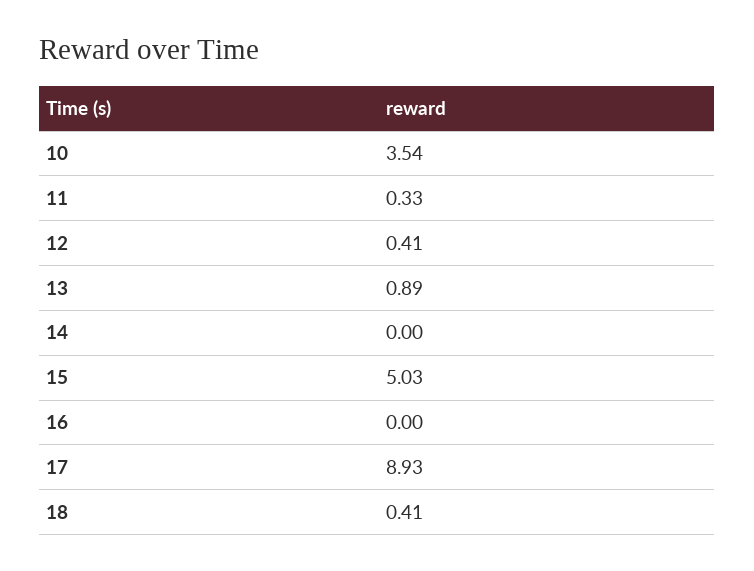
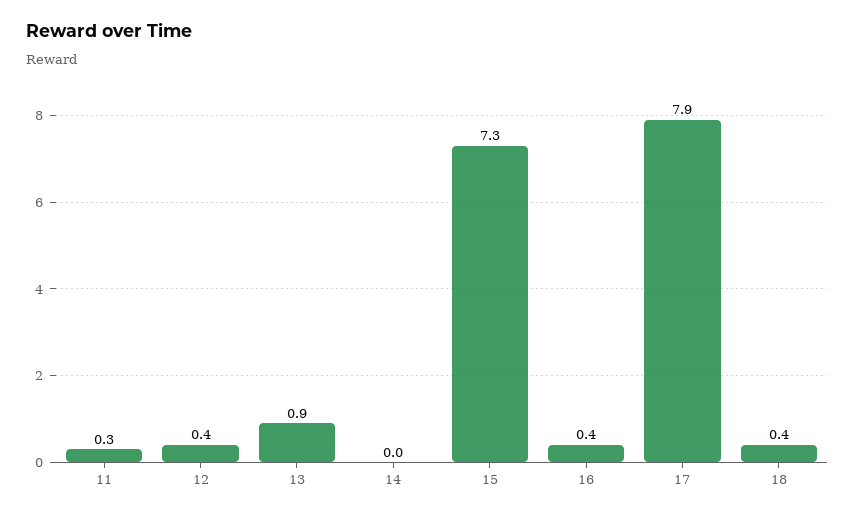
  {
-   "10": 3.54,
    "11": 0.33,
    "12": 0.41,
    "13": 0.89,
    "14": 0,
-   "15": 5.03,
+   "15": 7.3,
-   "16": 0,
+   "16": 0.4,
-   "17": 8.93,
+   "17": 7.9,
    "18": 0.41
  }

